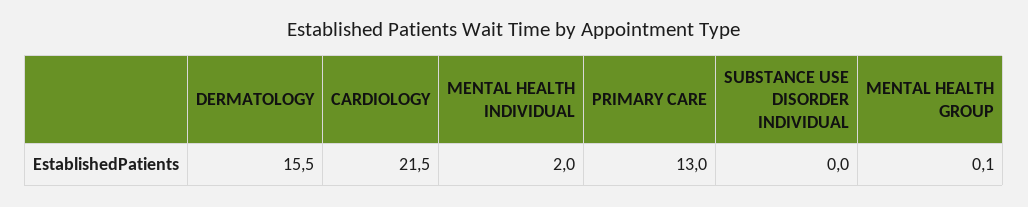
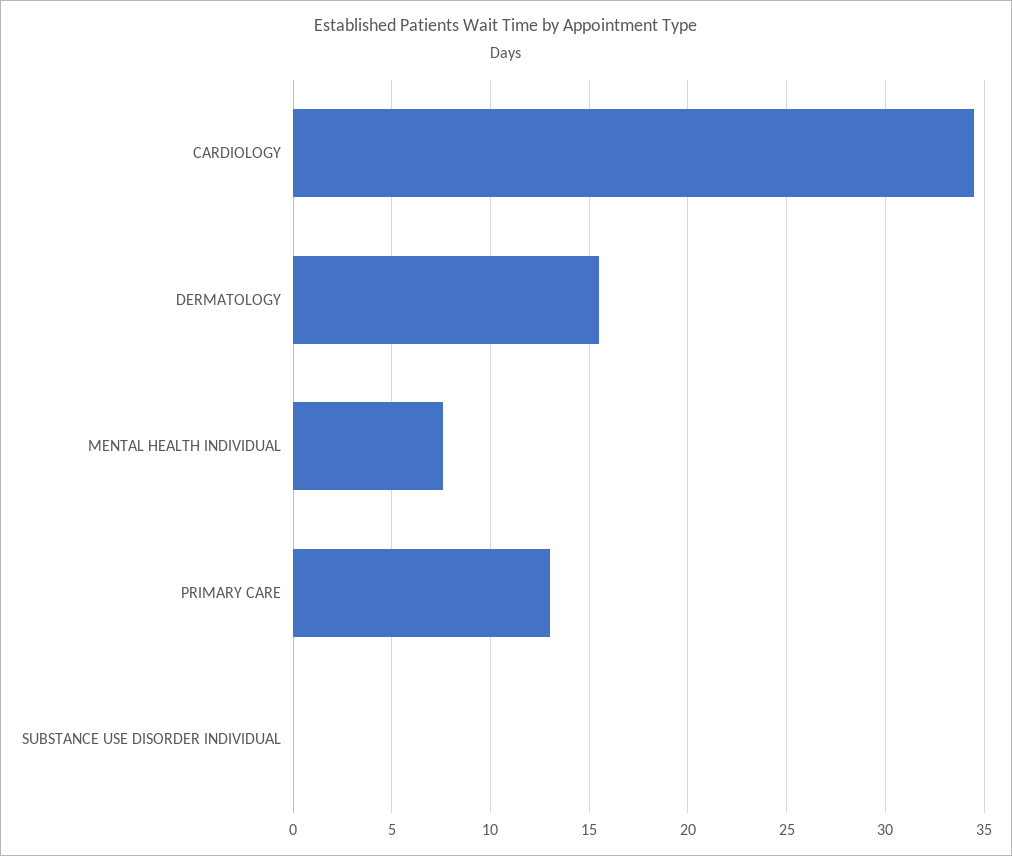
  {
    "DERMATOLOGY": 15.5,
-   "CARDIOLOGY": 21.5,
+   "CARDIOLOGY": 34.5,
-   "MENTAL HEALTH INDIVIDUAL": 2,
+   "MENTAL HEALTH INDIVIDUAL": 7.5,
    "PRIMARY CARE": 13,
-   "SUBSTANCE USE DISORDER INDIVIDUAL": 0,
+   "SUBSTANCE USE DISORDER INDIVIDUAL": 0
-   "MENTAL HEALTH GROUP": 0.1
  }

